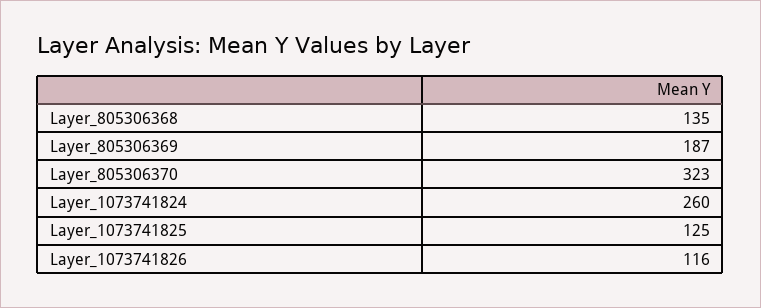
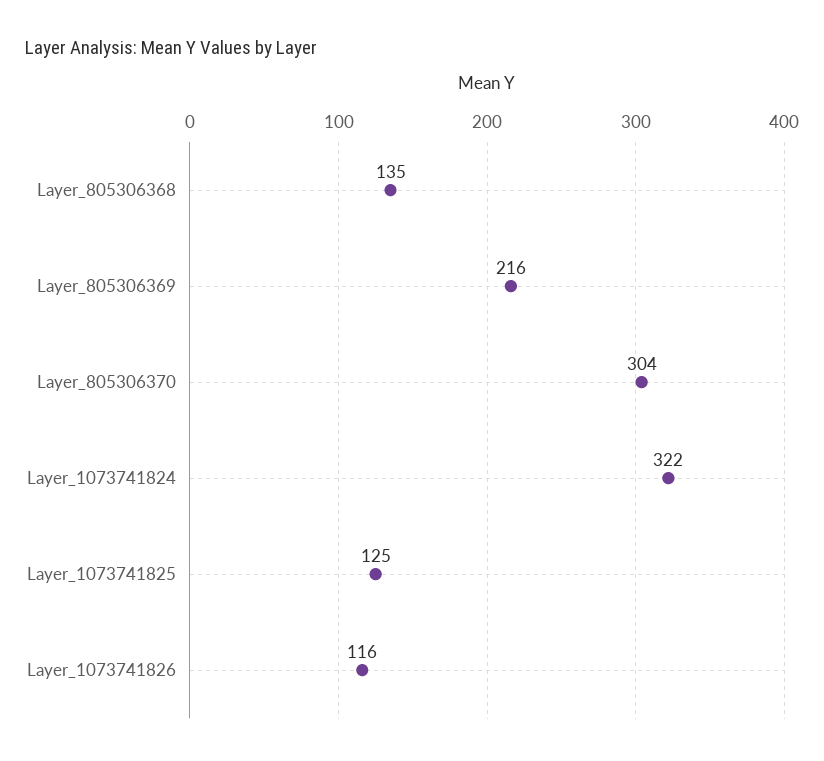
  {
    "Layer_805306368": 135,
-   "Layer_805306369": 187,
+   "Layer_805306369": 216,
-   "Layer_805306370": 323,
+   "Layer_805306370": 304,
-   "Layer_1073741824": 260,
+   "Layer_1073741824": 322,
    "Layer_1073741825": 125,
    "Layer_1073741826": 116
  }

